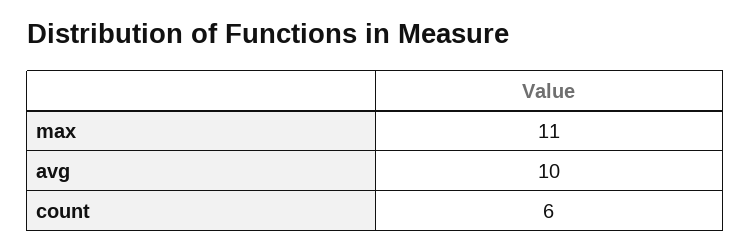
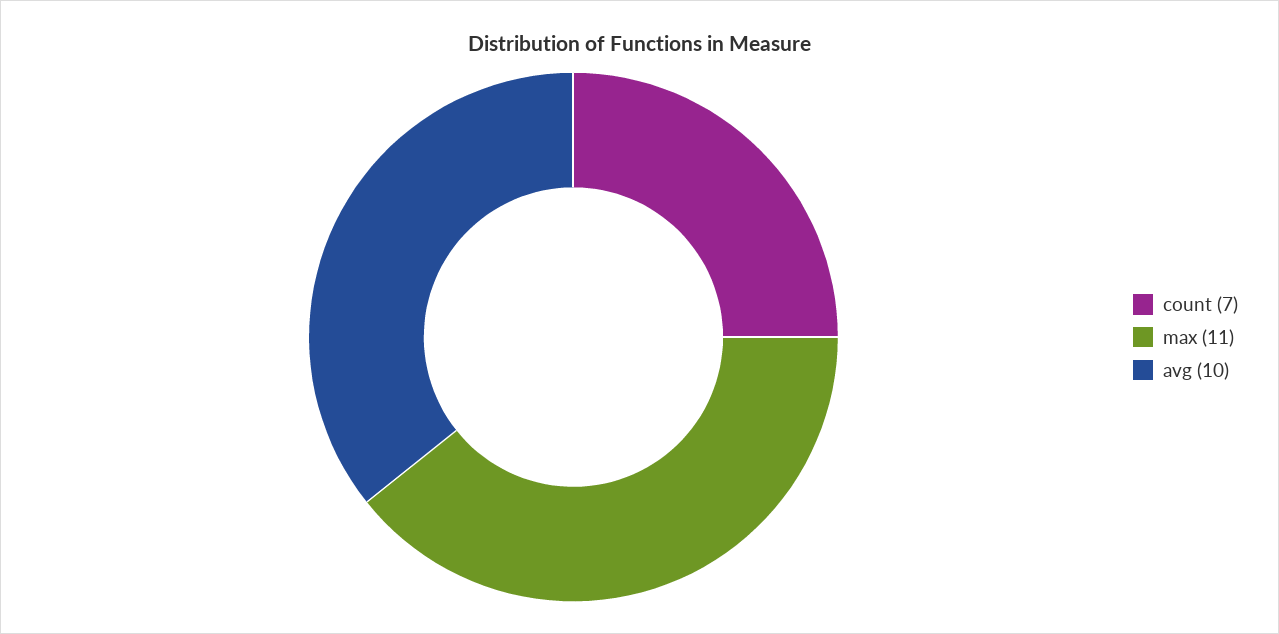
  {
    "max": 11,
    "avg": 10,
-   "count": 6
+   "count": 7
  }

